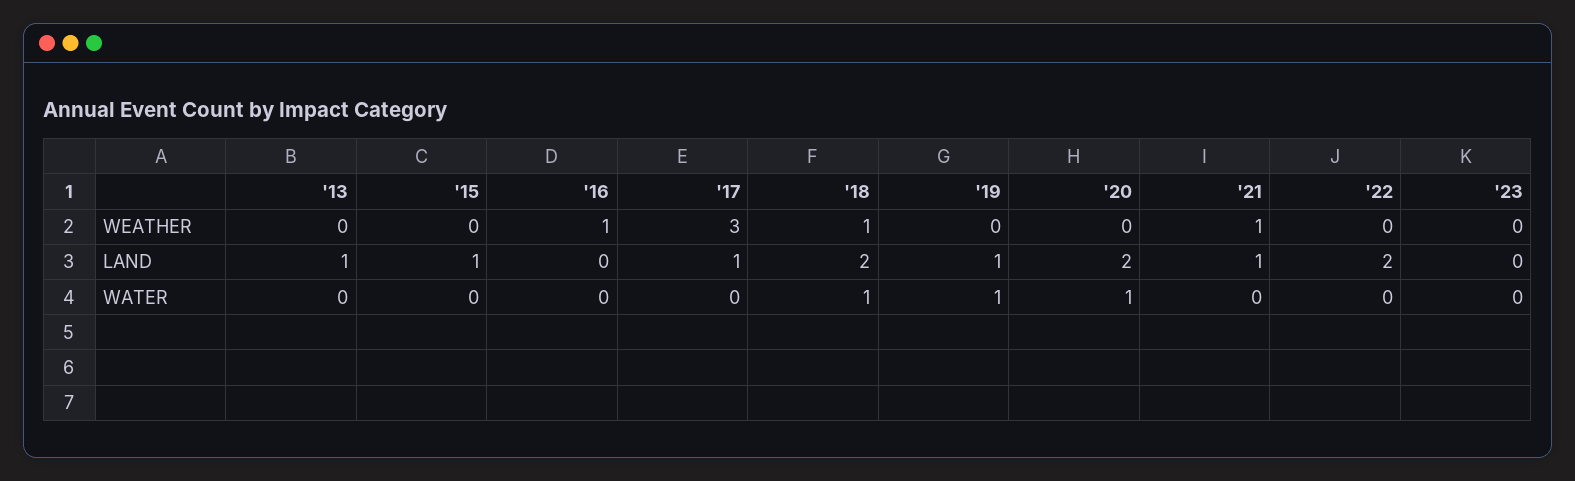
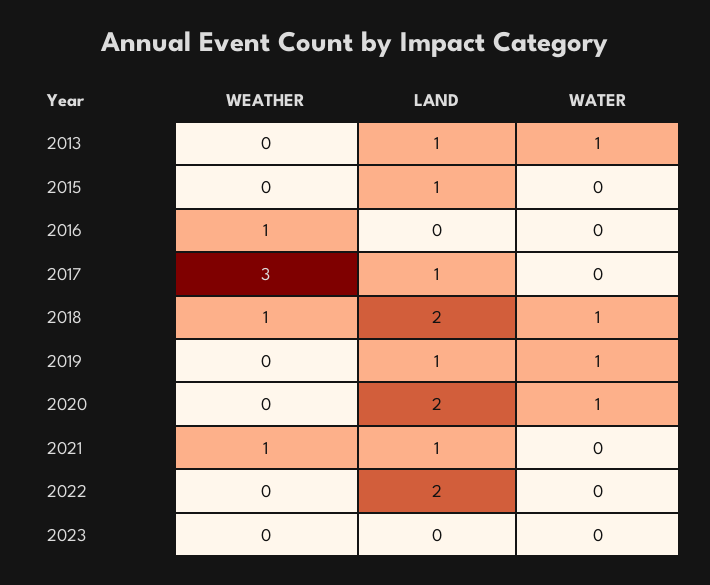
  {
    "'13": {
      "WEATHER": 0,
      "LAND": 1,
-     "WATER": 0
+     "WATER": 1
    },
    "'15": {
      "WEATHER": 0,
      "LAND": 1,
      "WATER": 0
    },
    "'16": {
      "WEATHER": 1,
      "LAND": 0,
      "WATER": 0
    },
    "'17": {
      "WEATHER": 3,
      "LAND": 1,
      "WATER": 0
    },
    "'18": {
      "WEATHER": 1,
      "LAND": 2,
      "WATER": 1
    },
    "'19": {
      "WEATHER": 0,
      "LAND": 1,
      "WATER": 1
    },
    "'20": {
      "WEATHER": 0,
      "LAND": 2,
      "WATER": 1
    },
    "'21": {
      "WEATHER": 1,
      "LAND": 1,
      "WATER": 0
    },
    "'22": {
      "WEATHER": 0,
      "LAND": 2,
      "WATER": 0
    },
    "'23": {
      "WEATHER": 0,
      "LAND": 0,
      "WATER": 0
    }
  }

